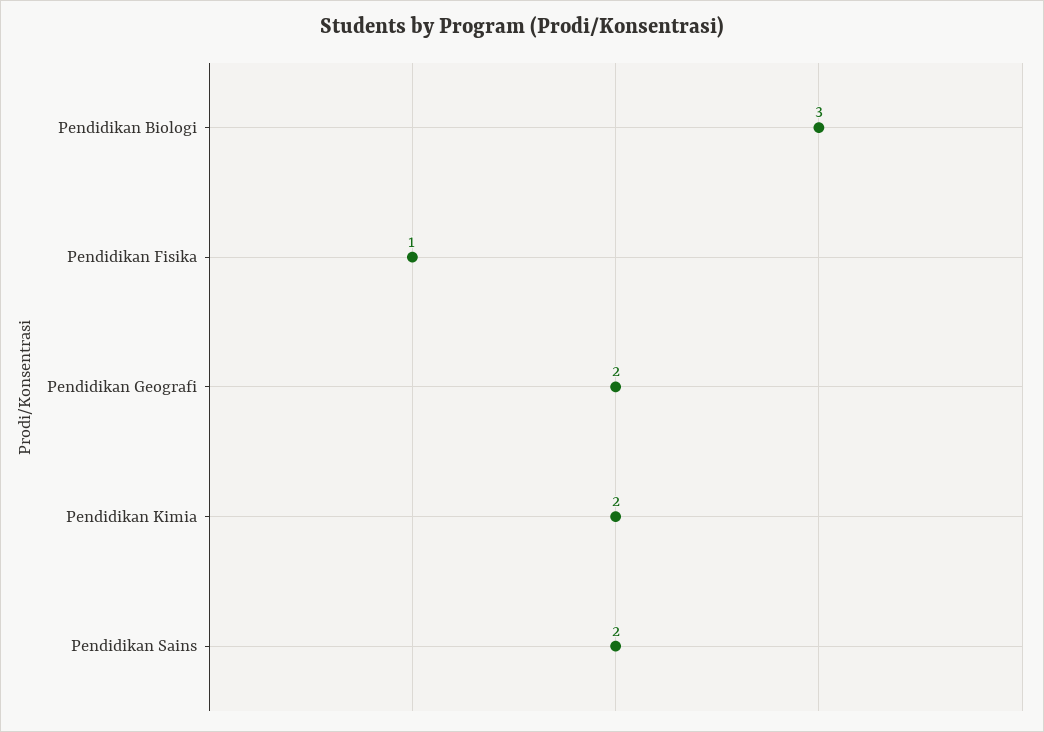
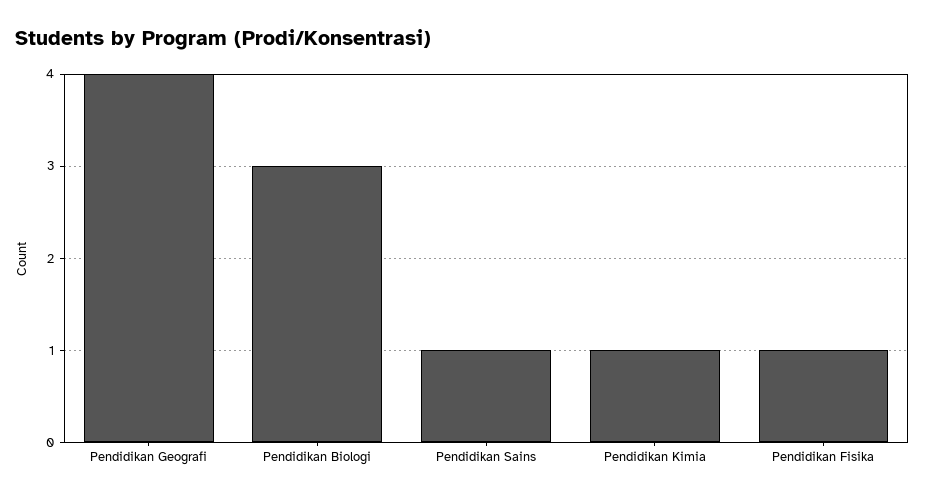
  {
    "Pendidikan Biologi": 3,
    "Pendidikan Fisika": 1,
-   "Pendidikan Geografi": 2,
+   "Pendidikan Geografi": 4,
-   "Pendidikan Kimia": 2,
+   "Pendidikan Kimia": 1,
-   "Pendidikan Sains": 2
+   "Pendidikan Sains": 1
  }

